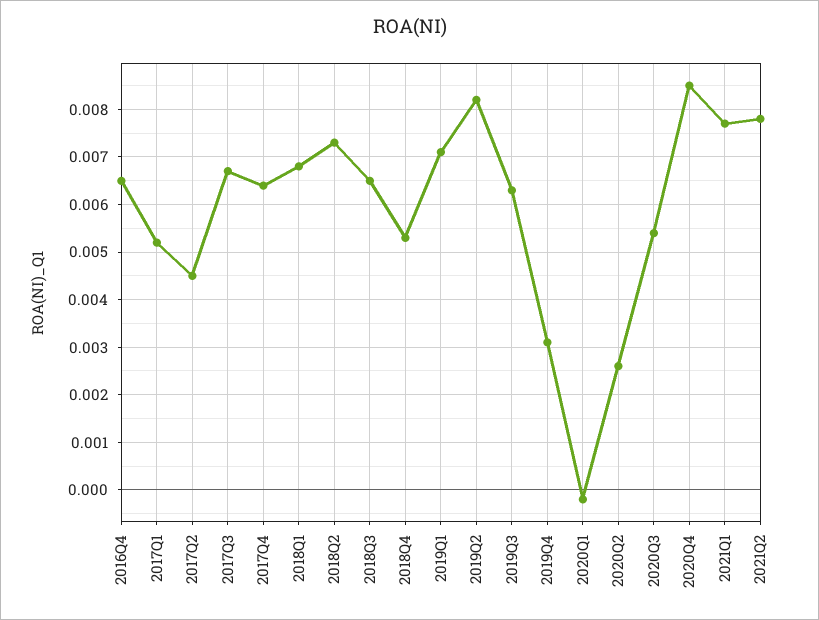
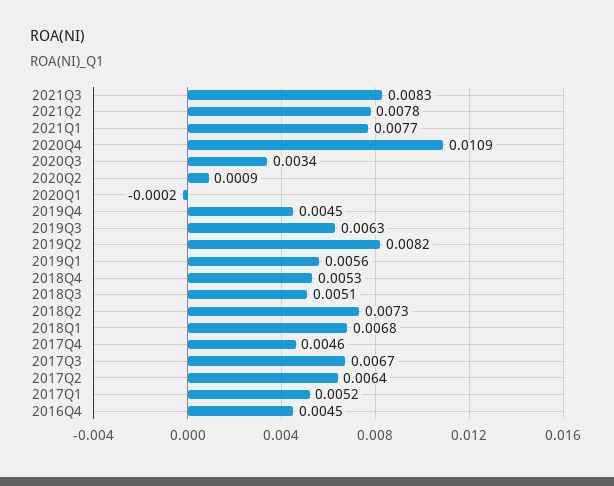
  {
-   "2016Q4": 0.0065,
+   "2016Q4": 0.0045,
    "2017Q1": 0.0052,
-   "2017Q2": 0.0045,
+   "2017Q2": 0.0064,
    "2017Q3": 0.0067,
-   "2017Q4": 0.0065,
+   "2017Q4": 0.0046,
    "2018Q1": 0.0068,
    "2018Q2": 0.0073,
-   "2018Q3": 0.0065,
+   "2018Q3": 0.0051,
    "2018Q4": 0.0053,
-   "2019Q1": 0.007,
+   "2019Q1": 0.0056,
    "2019Q2": 0.0082,
    "2019Q3": 0.0063,
-   "2019Q4": 0.003,
+   "2019Q4": 0.0045,
    "2020Q1": -0.0002,
-   "2020Q2": 0.0025,
+   "2020Q2": 0.0009,
-   "2020Q3": 0.0055,
+   "2020Q3": 0.0034,
-   "2020Q4": 0.0085,
+   "2020Q4": 0.0109,
    "2021Q1": 0.0077,
-   "2021Q2": 0.0078
+   "2021Q2": 0.0078,
+   "2021Q3": 0.0083
  }

